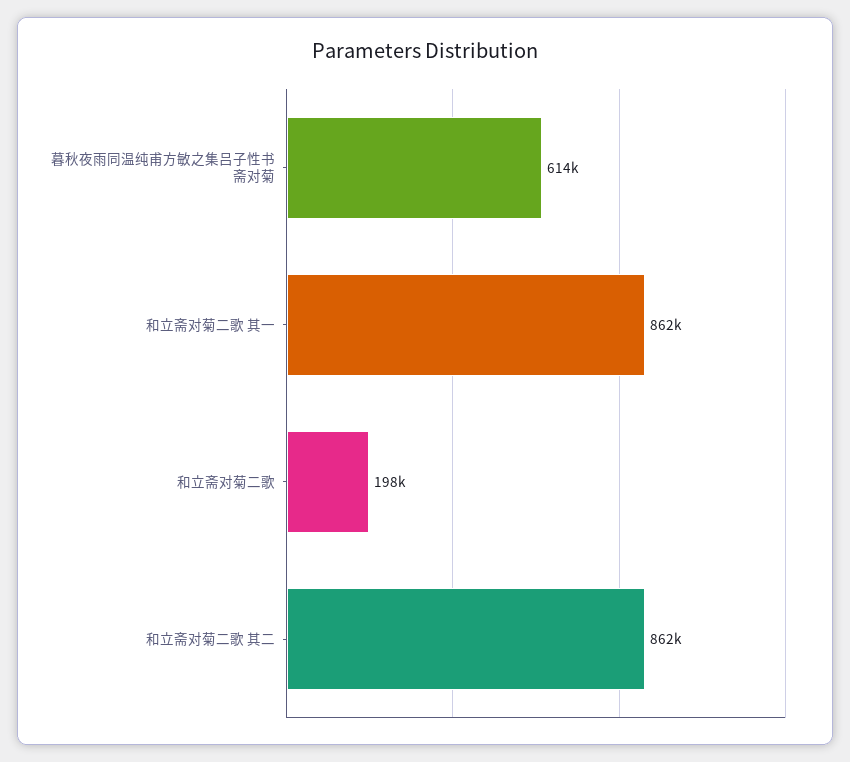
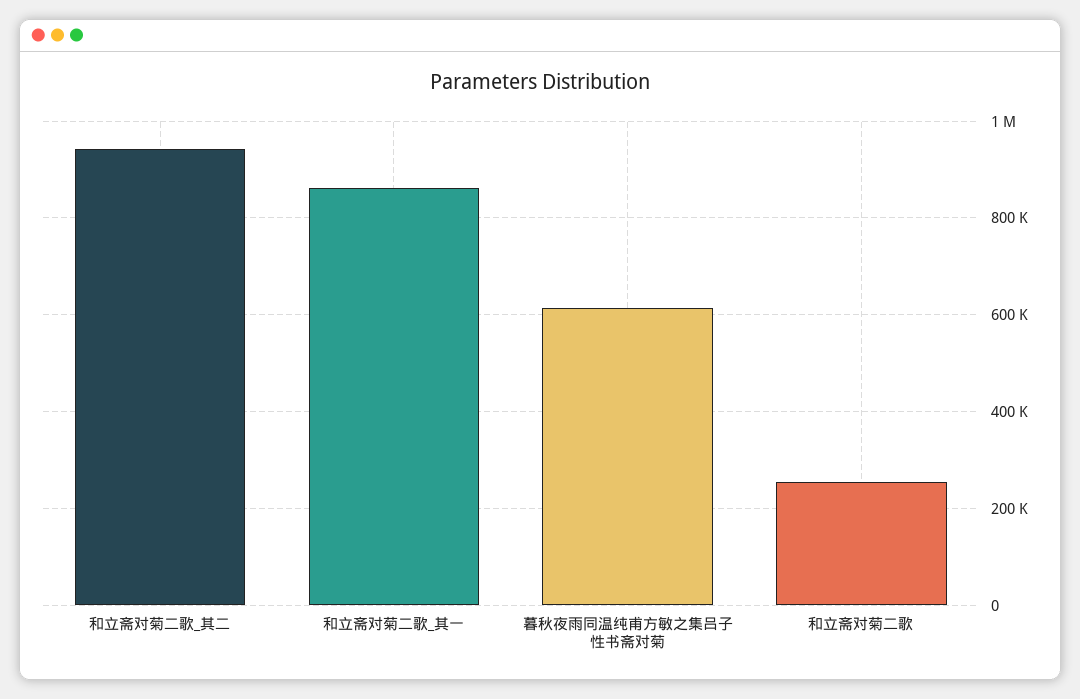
  {
    "暮秋夜雨同温纯甫方敏之集吕子性书斋对菊": 614000,
    "和立斋对菊二歌 其一": 862000,
-   "和立斋对菊二歌": 198000,
+   "和立斋对菊二歌": 260000,
-   "和立斋对菊二歌 其二": 862000
+   "和立斋对菊二歌 其二": 940000
  }

